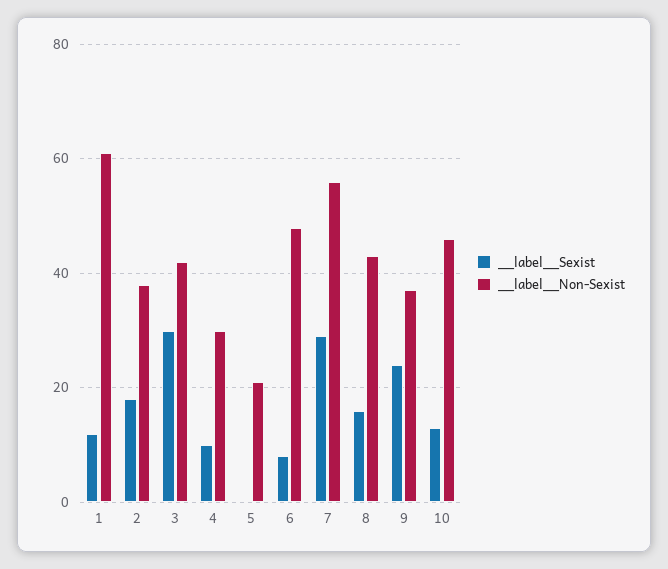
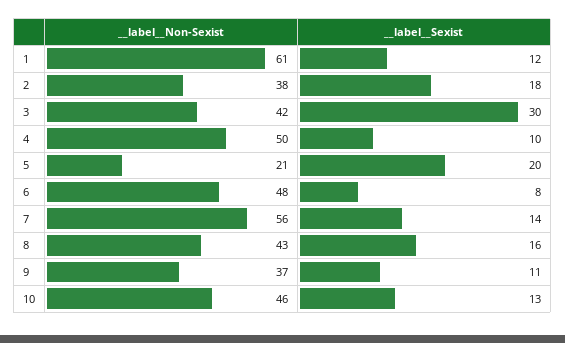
  {
    "__label__Sexist": {
      "1": 12,
      "2": 18,
      "3": 30,
      "4": 10,
-     "5": 0,
+     "5": 20,
      "6": 8,
-     "7": 30,
+     "7": 14,
      "8": 16,
-     "9": 25,
+     "9": 11,
      "10": 13
    },
    "__label__Non-Sexist": {
      "1": 61,
      "2": 38,
      "3": 42,
-     "4": 30,
+     "4": 50,
      "5": 21,
      "6": 48,
      "7": 56,
      "8": 43,
      "9": 37,
      "10": 46
    }
  }

